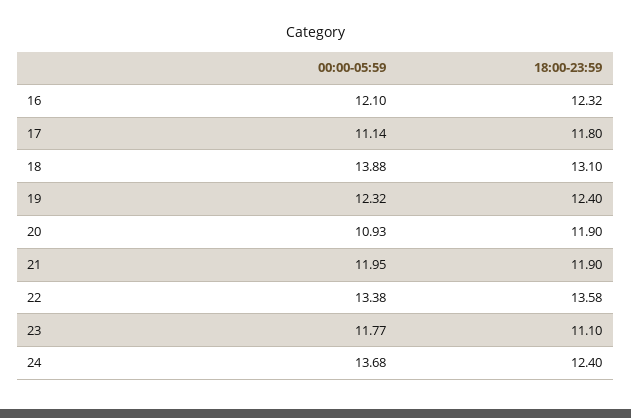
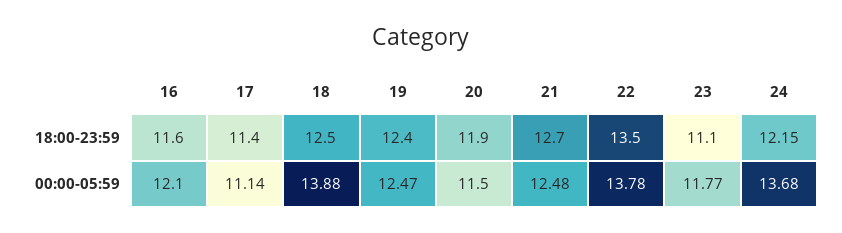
  {
    "00:00-05:59": {
      "16": 12.1,
      "17": 11.14,
      "18": 13.88,
-     "19": 12.32,
+     "19": 12.47,
-     "20": 10.93,
+     "20": 11.5,
-     "21": 11.95,
+     "21": 12.48,
-     "22": 13.38,
+     "22": 13.78,
      "23": 11.77,
      "24": 13.68
    },
    "18:00-23:59": {
-     "16": 12.32,
+     "16": 11.6,
-     "17": 11.8,
+     "17": 11.4,
-     "18": 13.1,
+     "18": 12.5,
      "19": 12.4,
      "20": 11.9,
-     "21": 11.9,
+     "21": 12.7,
-     "22": 13.58,
+     "22": 13.5,
      "23": 11.1,
-     "24": 12.4
+     "24": 12.15
    }
  }

